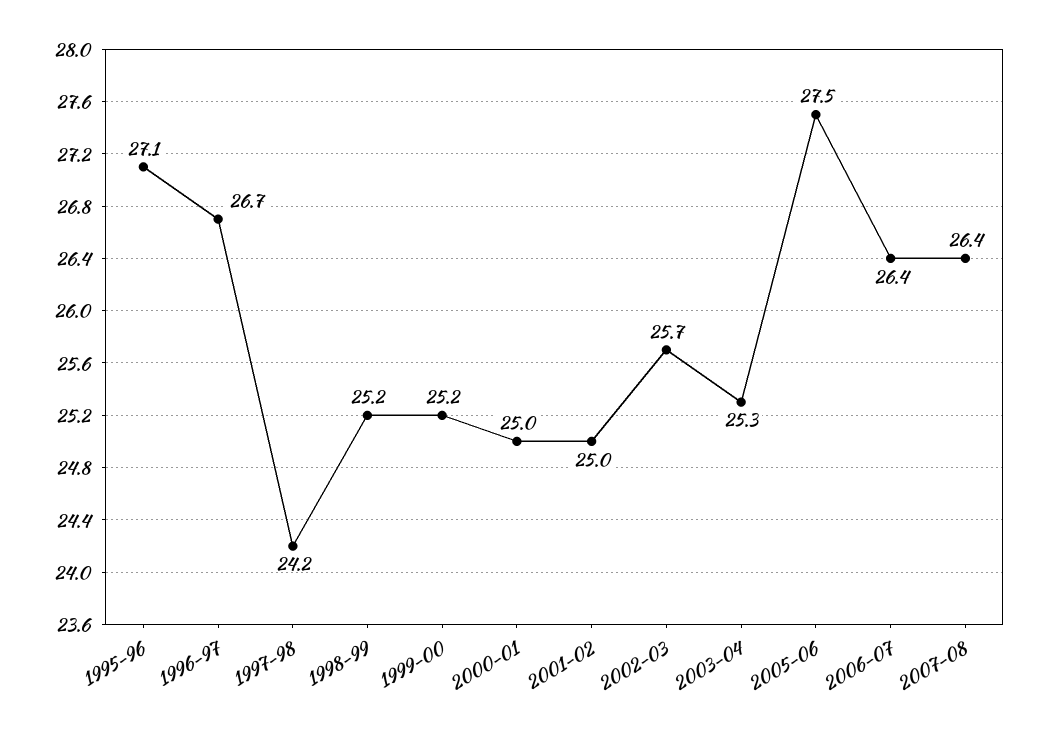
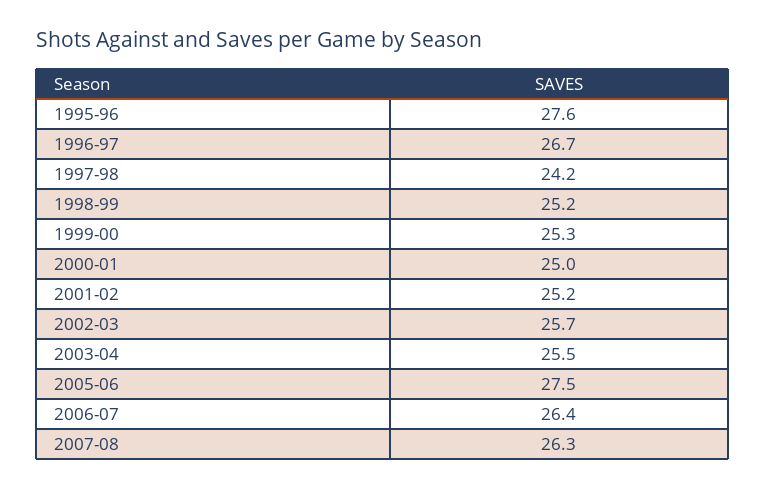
  {
-   "1995-96": 27.1,
+   "1995-96": 27.6,
    "1996-97": 26.7,
    "1997-98": 24.2,
    "1998-99": 25.2,
-   "1999-00": 25.2,
+   "1999-00": 25.3,
    "2000-01": 25,
-   "2001-02": 25,
+   "2001-02": 25.2,
    "2002-03": 25.7,
-   "2003-04": 25.3,
+   "2003-04": 25.5,
    "2005-06": 27.5,
    "2006-07": 26.4,
-   "2007-08": 26.4
+   "2007-08": 26.3
  }

